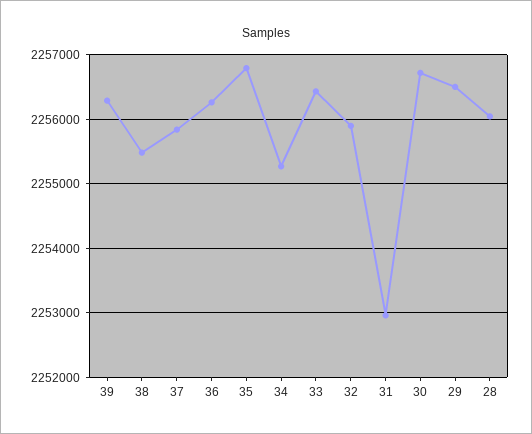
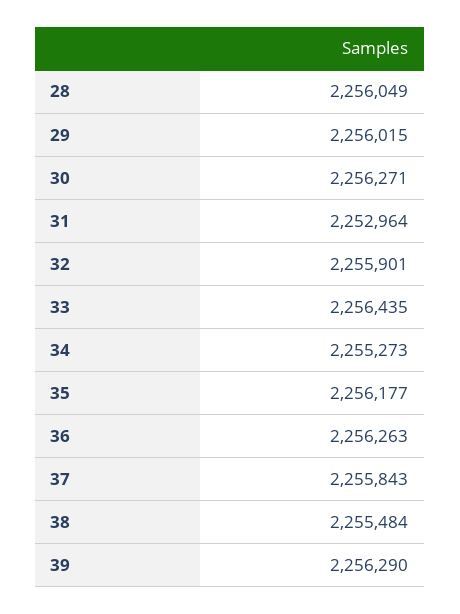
  {
    "39": 2256290,
    "38": 2255484,
    "37": 2255843,
    "36": 2256263,
-   "35": 2256800,
+   "35": 2256177,
    "34": 2255273,
    "33": 2256435,
    "32": 2255901,
    "31": 2252964,
-   "30": 2256700,
+   "30": 2256271,
-   "29": 2256500,
+   "29": 2256015,
    "28": 2256049
  }

